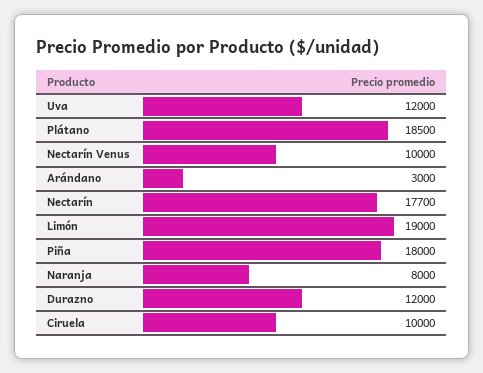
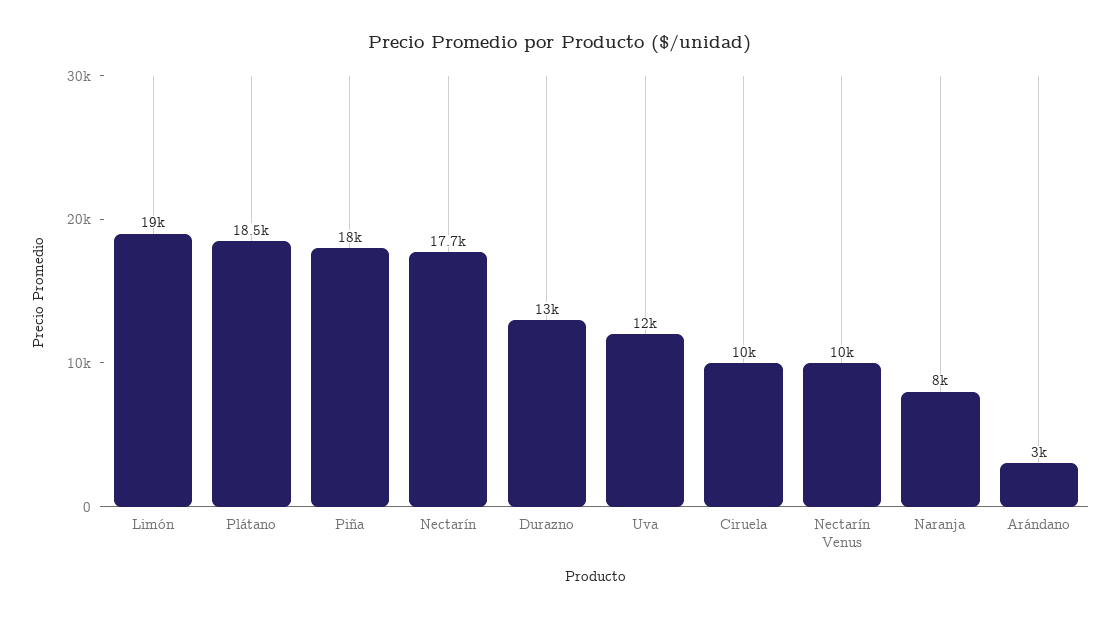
  {
    "Uva": 12000,
    "Plátano": 18500,
    "Nectarín Venus": 10000,
    "Arándano": 3000,
    "Nectarín": 17700,
    "Limón": 19000,
    "Piña": 18000,
    "Naranja": 8000,
-   "Durazno": 12000,
+   "Durazno": 13000,
    "Ciruela": 10000
  }

